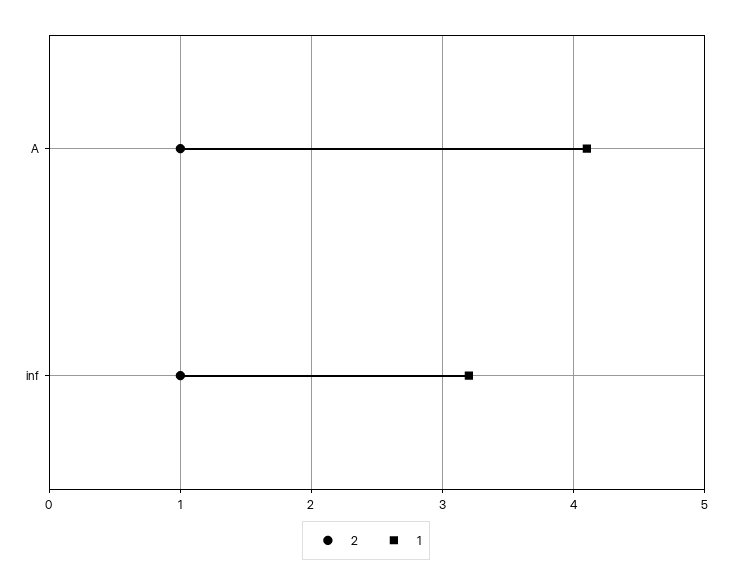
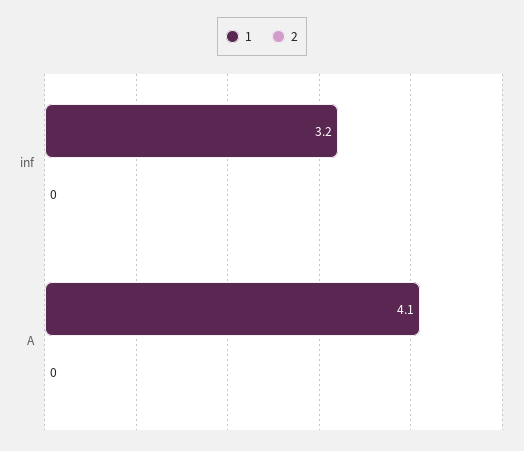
  {
    "2": {
-     "A": 1,
+     "A": 0,
-     "inf": 1
+     "inf": 0
    },
    "1": {
      "A": 4.1,
      "inf": 3.2
    }
  }

